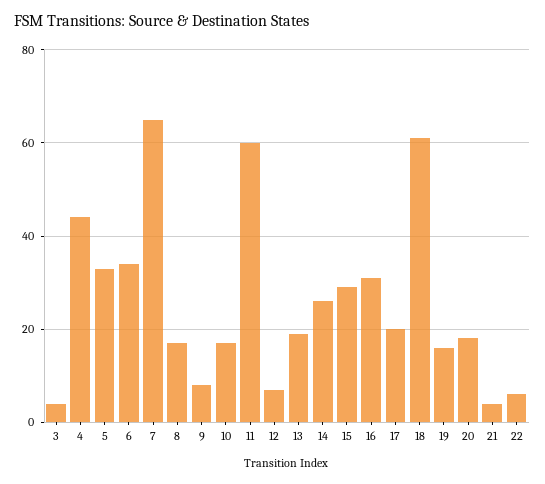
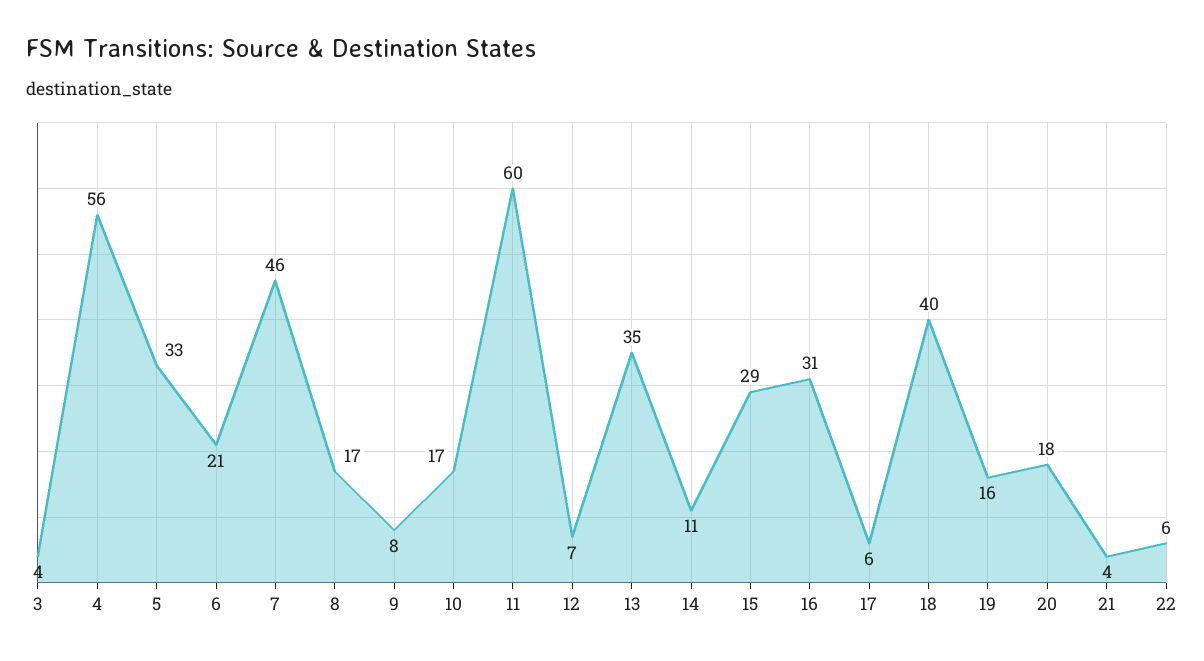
  {
    "3": 4,
-   "4": 45,
+   "4": 56,
    "5": 33,
-   "6": 35,
+   "6": 21,
-   "7": 65,
+   "7": 46,
    "8": 17,
    "9": 8,
    "10": 17,
    "11": 60,
    "12": 7,
-   "13": 20,
+   "13": 35,
-   "14": 25,
+   "14": 11,
    "15": 29,
    "16": 31,
-   "17": 20,
+   "17": 6,
-   "18": 60,
+   "18": 40,
    "19": 16,
    "20": 18,
    "21": 4,
    "22": 6
  }

